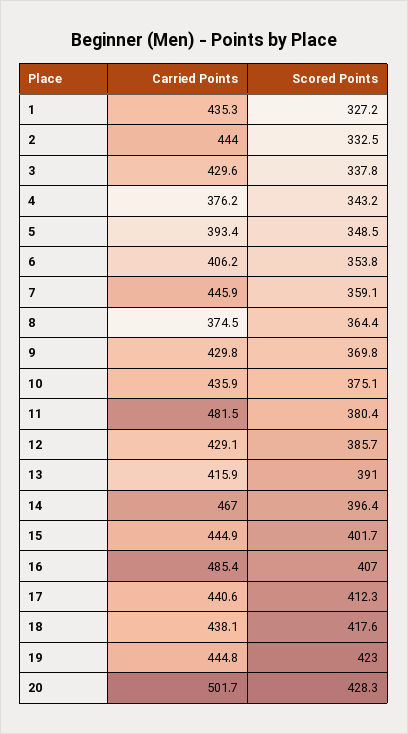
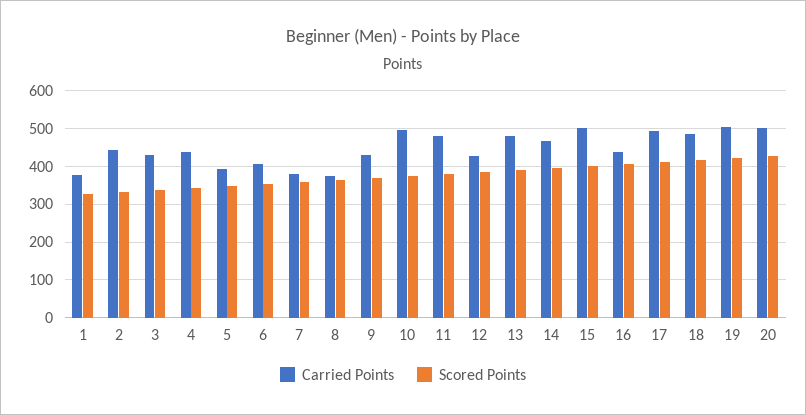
  {
    "Carried Points": {
-     "1": 435.3,
+     "1": 380,
      "2": 444,
      "3": 429.6,
-     "4": 376.2,
+     "4": 440,
      "5": 393.4,
      "6": 406.2,
-     "7": 445.9,
+     "7": 380,
      "8": 374.5,
      "9": 429.8,
-     "10": 435.9,
+     "10": 500,
      "11": 481.5,
      "12": 429.1,
-     "13": 415.9,
+     "13": 480,
      "14": 467,
-     "15": 444.9,
+     "15": 500,
-     "16": 485.4,
+     "16": 440,
-     "17": 440.6,
+     "17": 500,
-     "18": 438.1,
+     "18": 480,
-     "19": 444.8,
+     "19": 500,
      "20": 501.7
    },
    "Scored Points": {
      "1": 327.2,
      "2": 332.5,
      "3": 337.8,
      "4": 343.2,
      "5": 348.5,
      "6": 353.8,
      "7": 359.1,
      "8": 364.4,
      "9": 369.8,
      "10": 375.1,
      "11": 380.4,
      "12": 385.7,
      "13": 391,
      "14": 396.4,
      "15": 401.7,
      "16": 407,
      "17": 412.3,
      "18": 417.6,
      "19": 423,
      "20": 428.3
    }
  }

